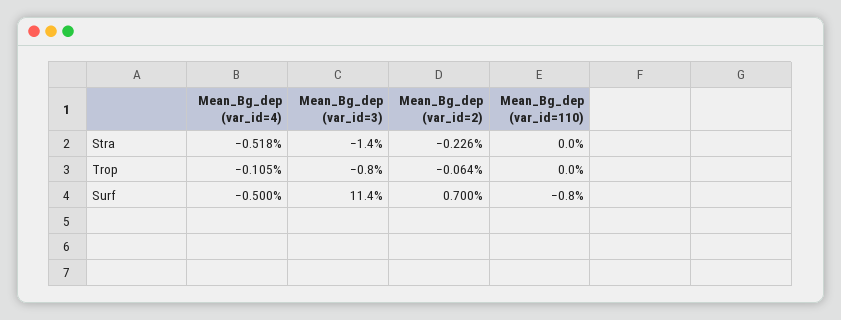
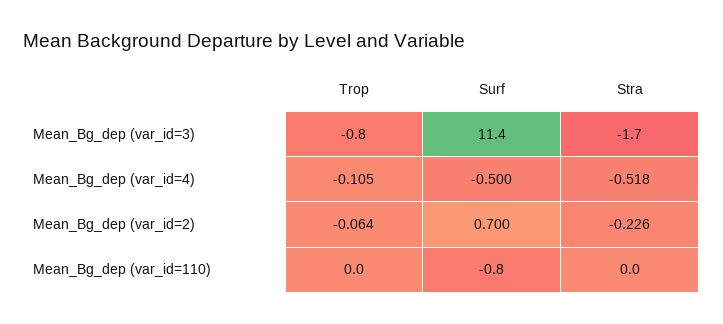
  {
    "Mean_Bg_dep (var_id=4)": {
      "Stra": -0.518,
      "Trop": -0.105,
      "Surf": -0.5
    },
    "Mean_Bg_dep (var_id=3)": {
-     "Stra": -1.4,
+     "Stra": -1.7,
      "Trop": -0.8,
      "Surf": 11.4
    },
    "Mean_Bg_dep (var_id=2)": {
      "Stra": -0.226,
      "Trop": -0.064,
      "Surf": 0.7
    },
    "Mean_Bg_dep (var_id=110)": {
      "Stra": 0,
      "Trop": 0,
      "Surf": -0.8
    }
  }

